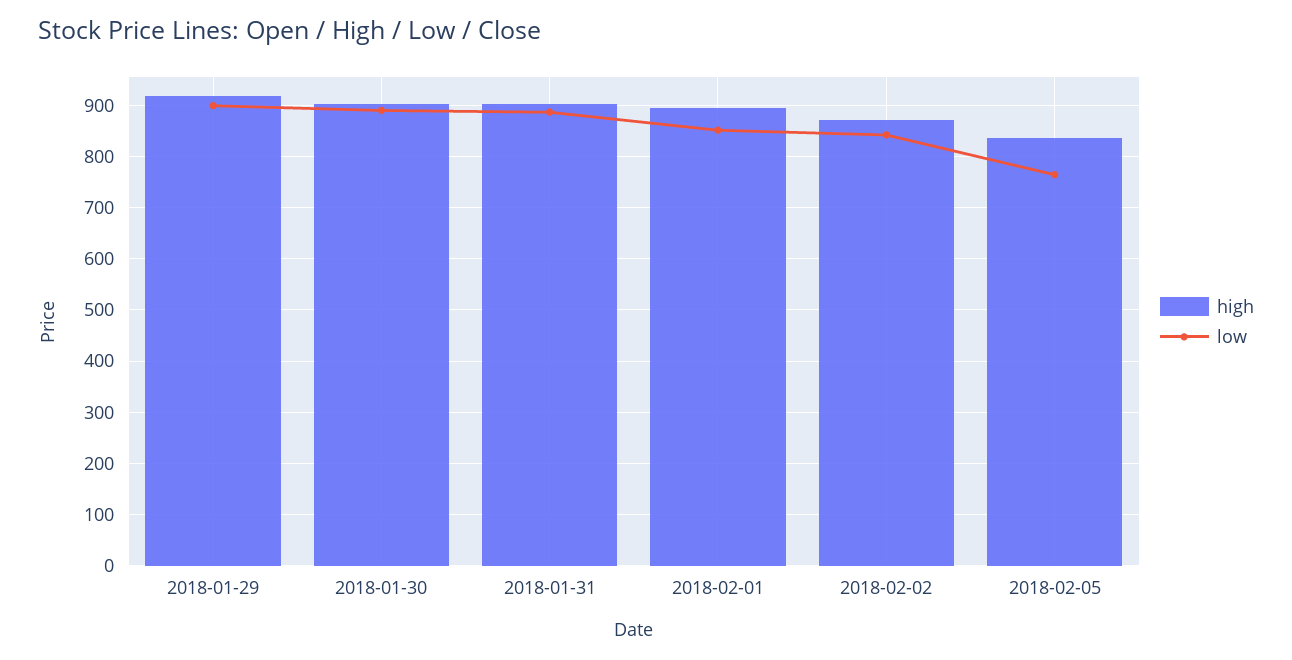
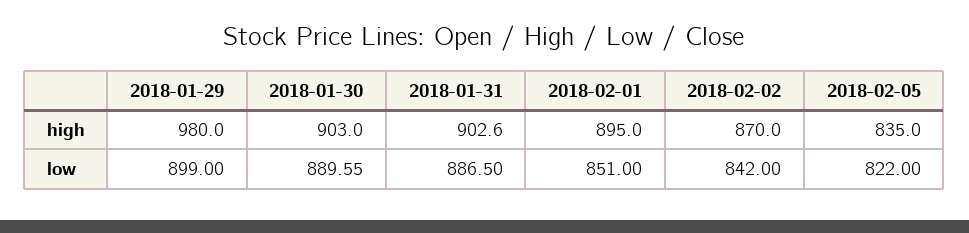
  {
    "high": {
-     "2018-01-29": 920,
+     "2018-01-29": 980,
      "2018-01-30": 903,
      "2018-01-31": 902.6,
      "2018-02-01": 895,
      "2018-02-02": 870,
      "2018-02-05": 835
    },
    "low": {
      "2018-01-29": 899,
      "2018-01-30": 889.55,
      "2018-01-31": 886.5,
      "2018-02-01": 851,
      "2018-02-02": 842,
-     "2018-02-05": 760
+     "2018-02-05": 822
    }
  }

